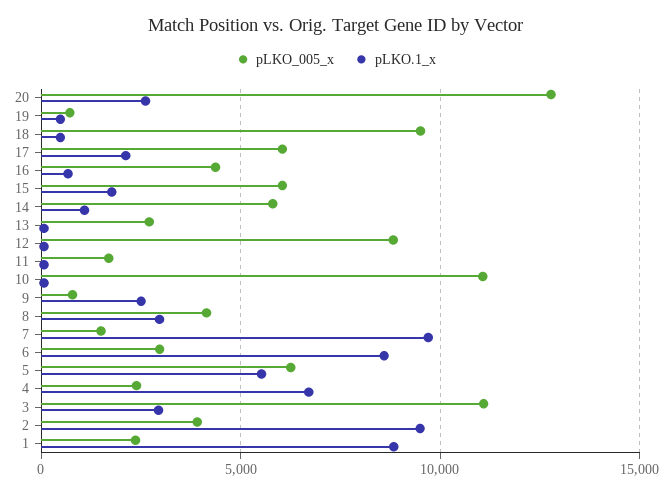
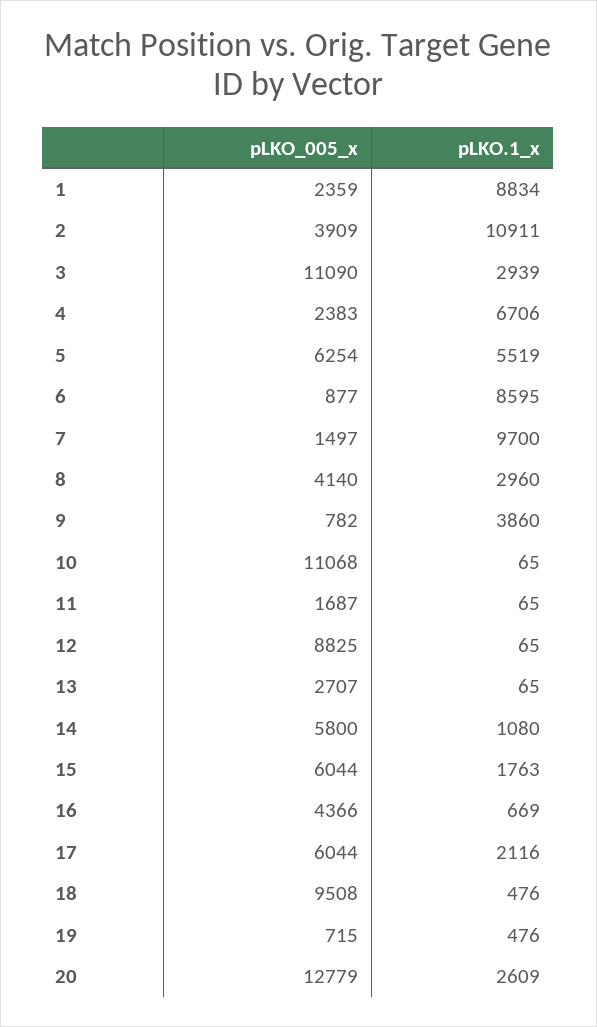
  {
    "pLKO_005_x": {
      "20": 12779,
      "19": 715,
      "18": 9508,
      "17": 6044,
      "16": 4366,
      "15": 6044,
      "14": 5800,
      "13": 2707,
      "12": 8825,
      "11": 1687,
      "10": 11068,
      "9": 782,
      "8": 4140,
      "7": 1497,
-     "6": 3000,
+     "6": 877,
      "5": 6254,
      "4": 2383,
      "3": 11090,
      "2": 3909,
      "1": 2359
    },
    "pLKO.1_x": {
      "20": 2609,
      "19": 476,
      "18": 476,
      "17": 2116,
      "16": 669,
      "15": 1763,
      "14": 1080,
      "13": 65,
      "12": 65,
      "11": 65,
      "10": 65,
-     "9": 2500,
+     "9": 3860,
      "8": 2960,
      "7": 9700,
      "6": 8595,
      "5": 5519,
      "4": 6706,
      "3": 2939,
-     "2": 9500,
+     "2": 10911,
      "1": 8834
    }
  }

